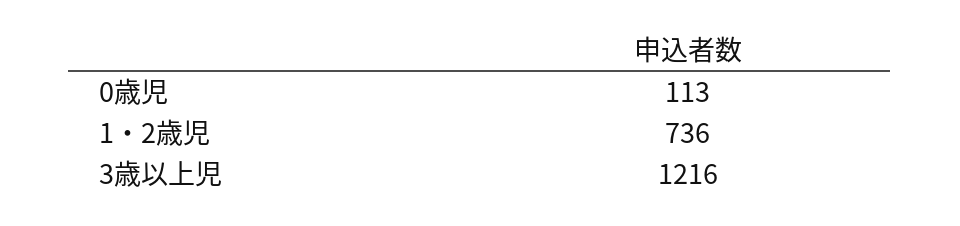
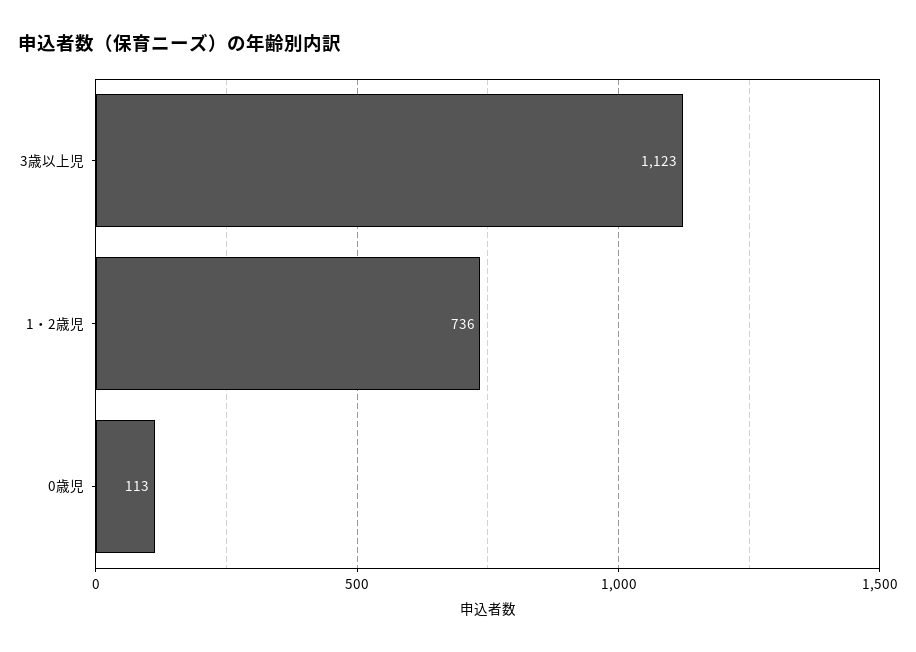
  {
    "0歳児": 113,
    "1・2歳児": 736,
-   "3歳以上児": 1216
+   "3歳以上児": 1123
  }

